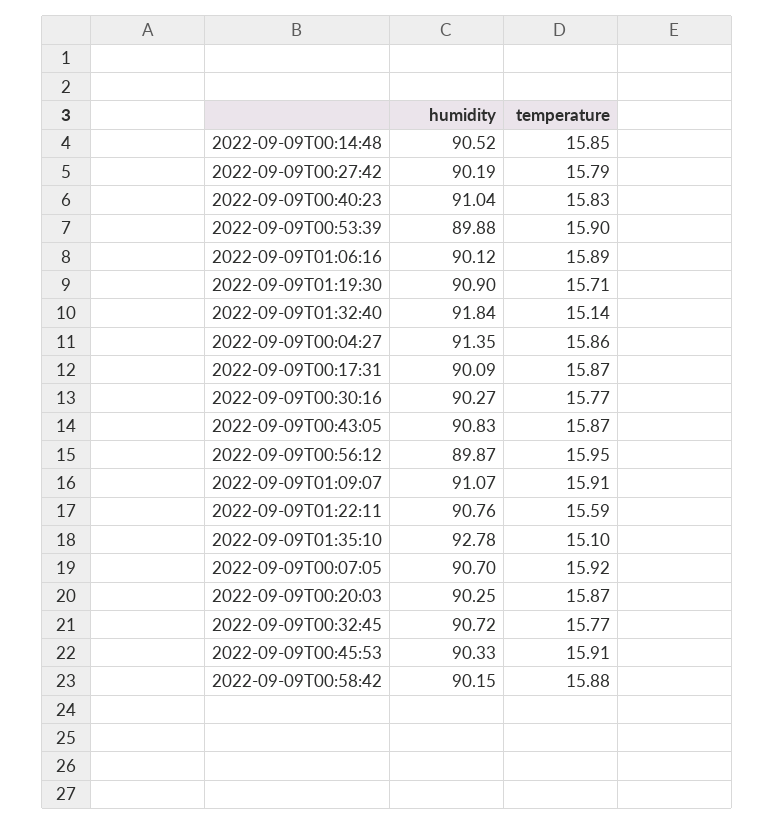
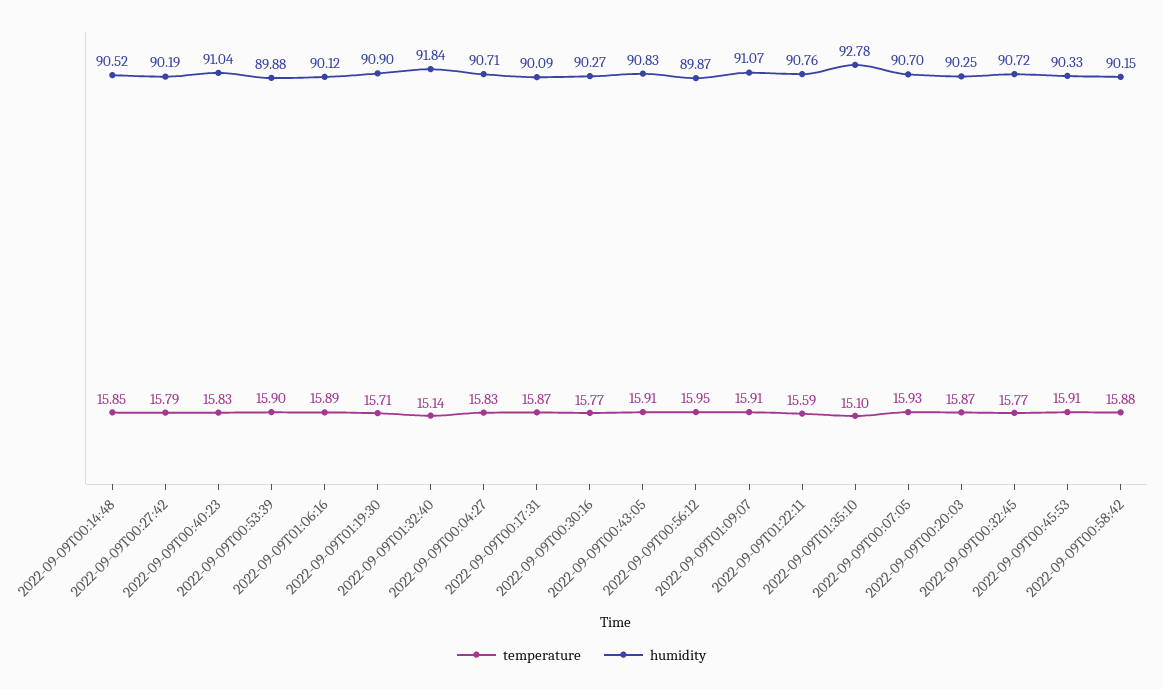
  {
    "humidity": {
      "2022-09-09T00:14:48": 90.52,
      "2022-09-09T00:27:42": 90.19,
      "2022-09-09T00:40:23": 91.04,
      "2022-09-09T00:53:39": 89.88,
      "2022-09-09T01:06:16": 90.12,
      "2022-09-09T01:19:30": 90.9,
      "2022-09-09T01:32:40": 91.84,
-     "2022-09-09T00:04:27": 91.35,
+     "2022-09-09T00:04:27": 90.71,
      "2022-09-09T00:17:31": 90.09,
      "2022-09-09T00:30:16": 90.27,
      "2022-09-09T00:43:05": 90.83,
      "2022-09-09T00:56:12": 89.87,
      "2022-09-09T01:09:07": 91.07,
      "2022-09-09T01:22:11": 90.76,
      "2022-09-09T01:35:10": 92.78,
      "2022-09-09T00:07:05": 90.7,
      "2022-09-09T00:20:03": 90.25,
      "2022-09-09T00:32:45": 90.72,
      "2022-09-09T00:45:53": 90.33,
      "2022-09-09T00:58:42": 90.15
    },
    "temperature": {
      "2022-09-09T00:14:48": 15.85,
      "2022-09-09T00:27:42": 15.79,
      "2022-09-09T00:40:23": 15.83,
      "2022-09-09T00:53:39": 15.9,
      "2022-09-09T01:06:16": 15.89,
      "2022-09-09T01:19:30": 15.71,
      "2022-09-09T01:32:40": 15.14,
-     "2022-09-09T00:04:27": 15.86,
+     "2022-09-09T00:04:27": 15.83,
      "2022-09-09T00:17:31": 15.87,
      "2022-09-09T00:30:16": 15.77,
-     "2022-09-09T00:43:05": 15.87,
+     "2022-09-09T00:43:05": 15.91,
      "2022-09-09T00:56:12": 15.95,
      "2022-09-09T01:09:07": 15.91,
      "2022-09-09T01:22:11": 15.59,
      "2022-09-09T01:35:10": 15.1,
-     "2022-09-09T00:07:05": 15.92,
+     "2022-09-09T00:07:05": 15.93,
      "2022-09-09T00:20:03": 15.87,
      "2022-09-09T00:32:45": 15.77,
      "2022-09-09T00:45:53": 15.91,
      "2022-09-09T00:58:42": 15.88
    }
  }

